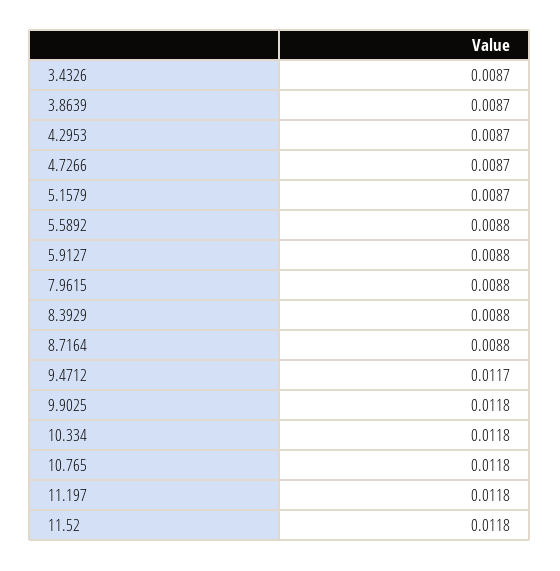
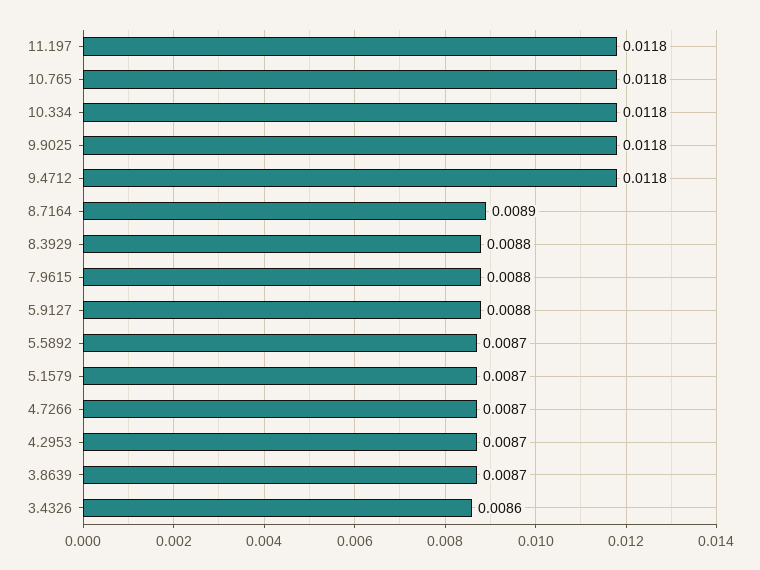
  {
-   "3.4326": 0.0087,
+   "3.4326": 0.0086,
    "3.8639": 0.0087,
    "4.2953": 0.0087,
    "4.7266": 0.0087,
    "5.1579": 0.0087,
-   "5.5892": 0.0088,
+   "5.5892": 0.0087,
    "5.9127": 0.0088,
    "7.9615": 0.0088,
    "8.3929": 0.0088,
-   "8.7164": 0.0088,
+   "8.7164": 0.0089,
-   "9.4712": 0.0117,
+   "9.4712": 0.0118,
    "9.9025": 0.0118,
    "10.334": 0.0118,
    "10.765": 0.0118,
-   "11.197": 0.0118,
+   "11.197": 0.0118
-   "11.52": 0.0118
  }

